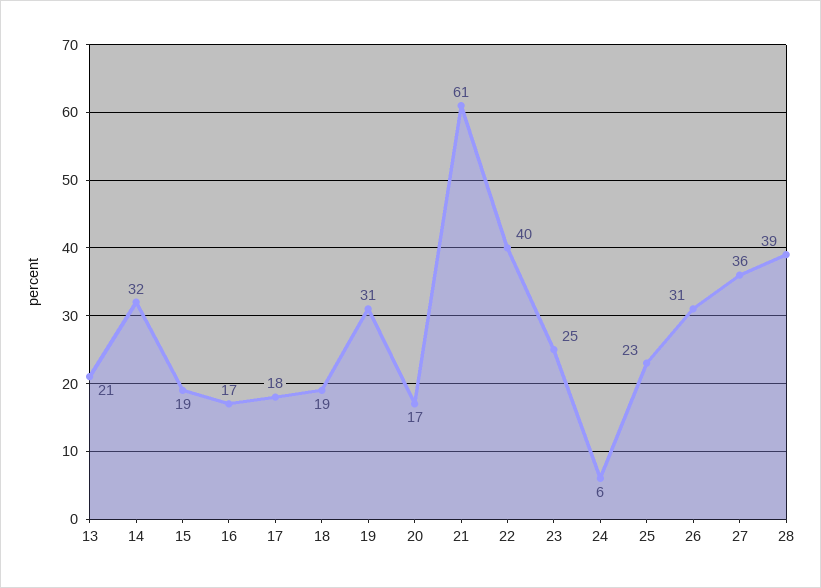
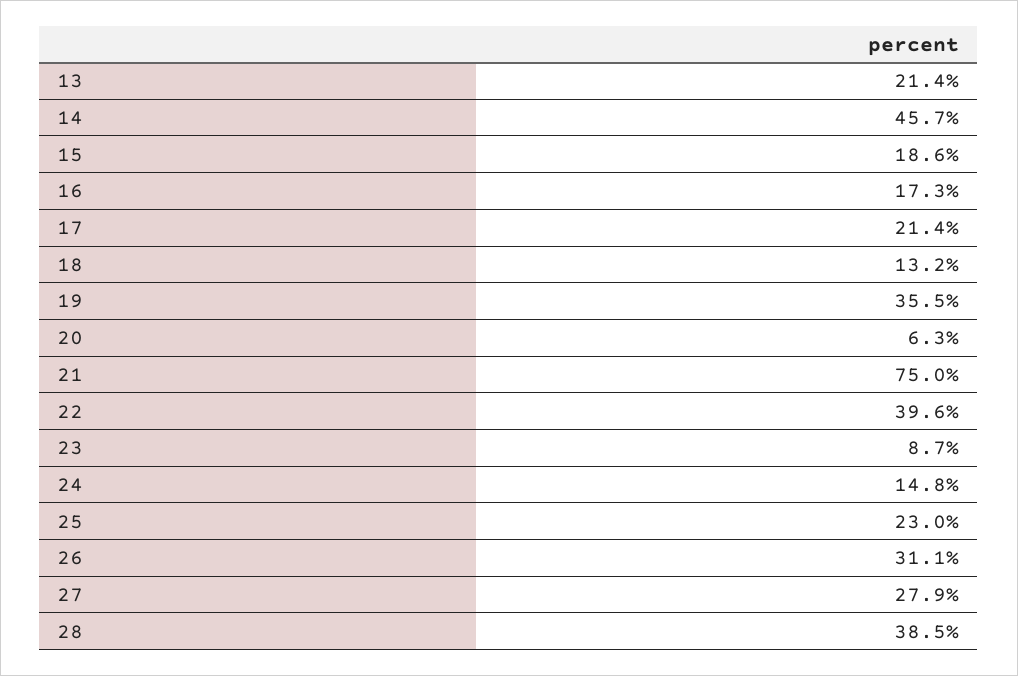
  {
    "13": 21.4,
-   "14": 32,
+   "14": 45.7,
    "15": 18.6,
    "16": 17.3,
-   "17": 18,
+   "17": 21.4,
-   "18": 19,
+   "18": 13.2,
-   "19": 31,
+   "19": 35.5,
-   "20": 17,
+   "20": 6.3,
-   "21": 61,
+   "21": 75,
    "22": 39.6,
-   "23": 25,
+   "23": 8.7,
-   "24": 6,
+   "24": 14.8,
    "25": 23,
    "26": 31.1,
-   "27": 36,
+   "27": 27.9,
    "28": 38.5
  }

